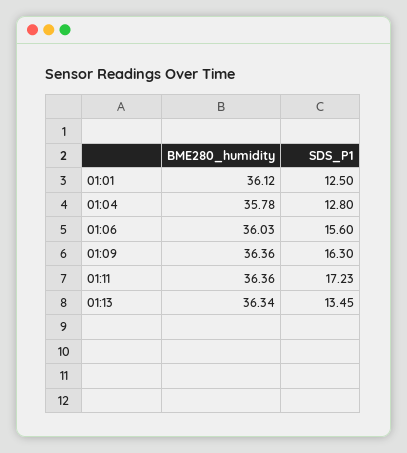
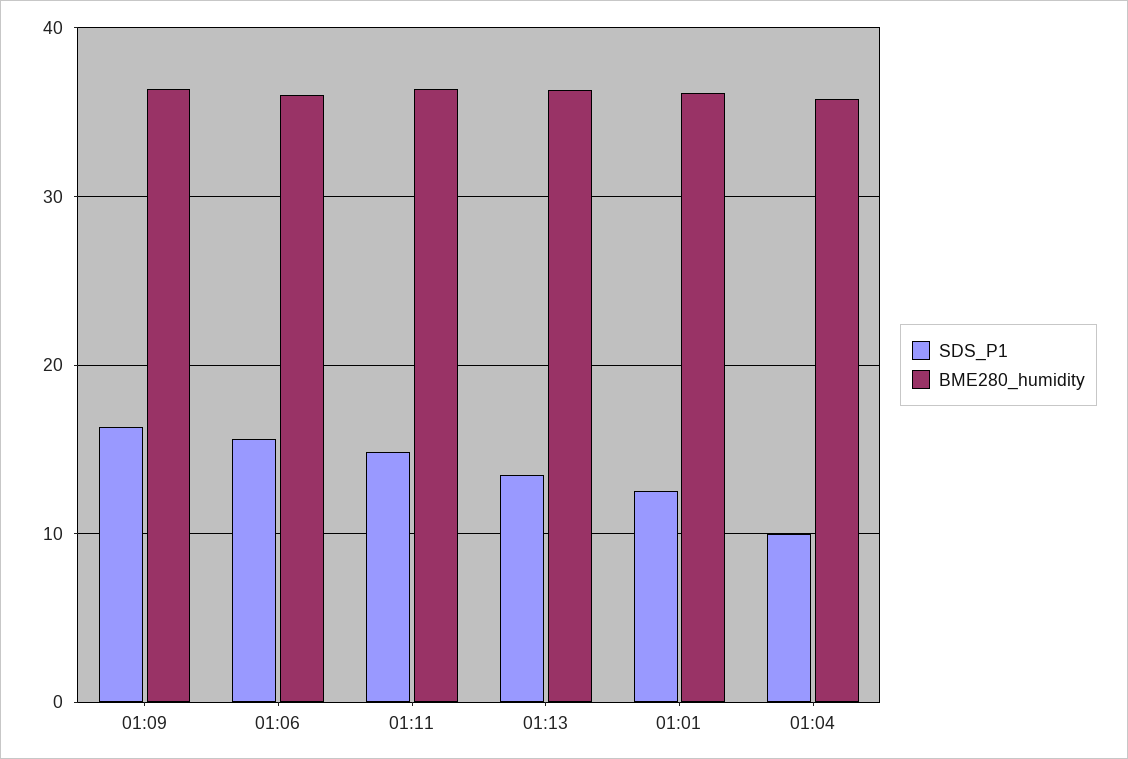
  {
    "BME280_humidity": {
      "01:01": 36.12,
      "01:04": 35.78,
      "01:06": 36.03,
      "01:09": 36.36,
      "01:11": 36.36,
      "01:13": 36.34
    },
    "SDS_P1": {
      "01:01": 12.5,
-     "01:04": 12.8,
+     "01:04": 10,
      "01:06": 15.6,
      "01:09": 16.3,
-     "01:11": 17.23,
+     "01:11": 15,
      "01:13": 13.45
    }
  }

